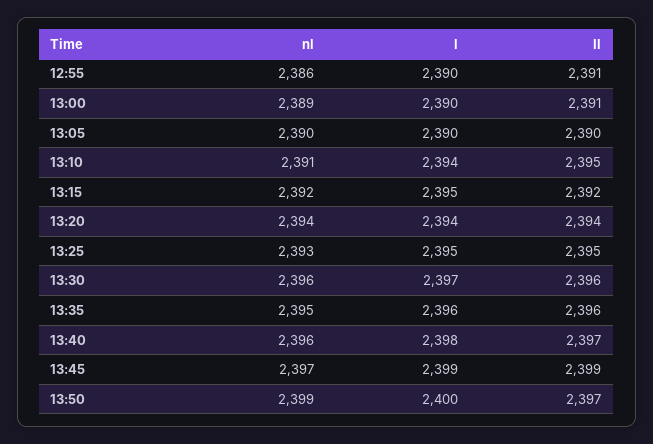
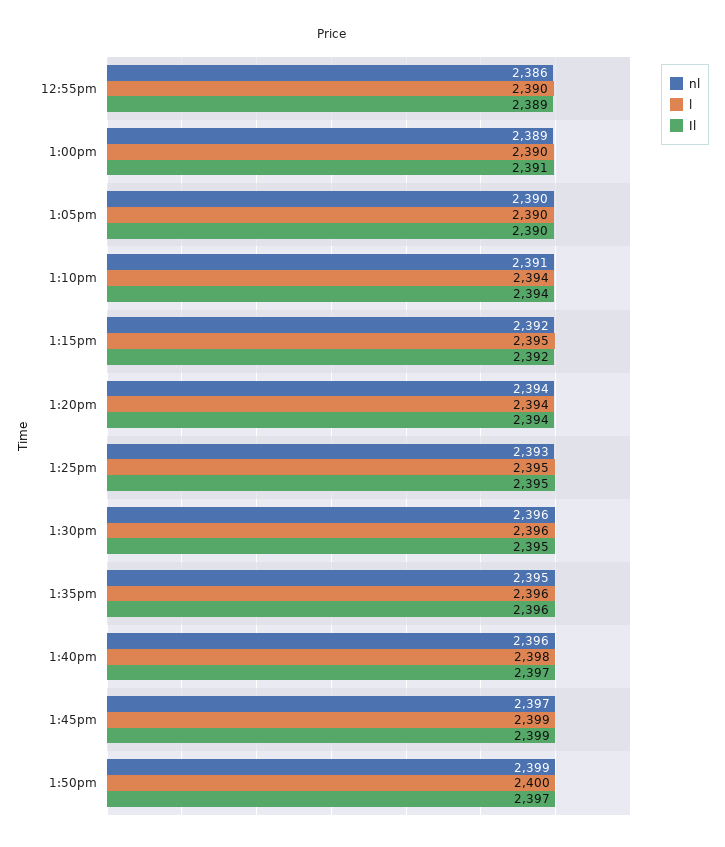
  {
    "nl": {
      "12:55": 2386,
      "13:00": 2389,
      "13:05": 2390,
      "13:10": 2391,
      "13:15": 2392,
      "13:20": 2394,
      "13:25": 2393,
      "13:30": 2396,
      "13:35": 2395,
      "13:40": 2396,
      "13:45": 2397,
      "13:50": 2399
    },
    "l": {
      "12:55": 2390,
      "13:00": 2390,
      "13:05": 2390,
      "13:10": 2394,
      "13:15": 2395,
      "13:20": 2394,
      "13:25": 2395,
-     "13:30": 2397,
+     "13:30": 2396,
      "13:35": 2396,
      "13:40": 2398,
      "13:45": 2399,
      "13:50": 2400
    },
    "Il": {
-     "12:55": 2391,
+     "12:55": 2389,
      "13:00": 2391,
      "13:05": 2390,
-     "13:10": 2395,
+     "13:10": 2394,
      "13:15": 2392,
      "13:20": 2394,
      "13:25": 2395,
-     "13:30": 2396,
+     "13:30": 2395,
      "13:35": 2396,
      "13:40": 2397,
      "13:45": 2399,
      "13:50": 2397
    }
  }

